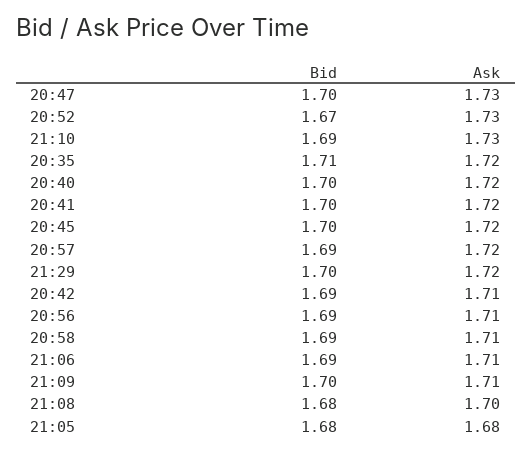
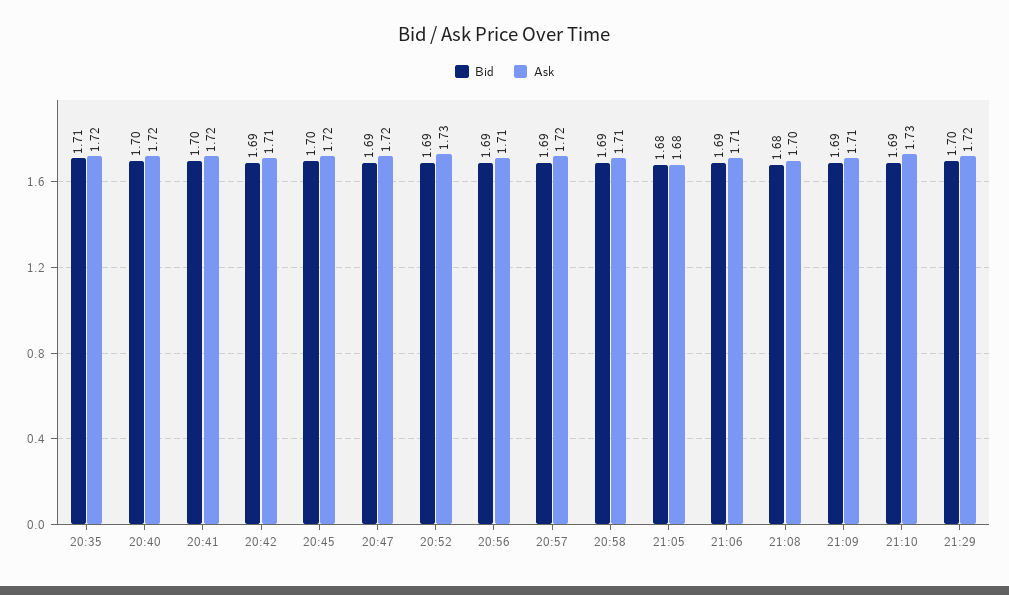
  {
    "Bid": {
-     "20:47": 1.7,
+     "20:47": 1.69,
-     "20:52": 1.67,
+     "20:52": 1.69,
      "21:10": 1.69,
      "20:35": 1.71,
      "20:40": 1.7,
      "20:41": 1.7,
      "20:45": 1.7,
      "20:57": 1.69,
      "21:29": 1.7,
      "20:42": 1.69,
      "20:56": 1.69,
      "20:58": 1.69,
      "21:06": 1.69,
-     "21:09": 1.7,
+     "21:09": 1.69,
      "21:08": 1.68,
      "21:05": 1.68
    },
    "Ask": {
-     "20:47": 1.73,
+     "20:47": 1.72,
      "20:52": 1.73,
      "21:10": 1.73,
      "20:35": 1.72,
      "20:40": 1.72,
      "20:41": 1.72,
      "20:45": 1.72,
      "20:57": 1.72,
      "21:29": 1.72,
      "20:42": 1.71,
      "20:56": 1.71,
      "20:58": 1.71,
      "21:06": 1.71,
      "21:09": 1.71,
      "21:08": 1.7,
      "21:05": 1.68
    }
  }

